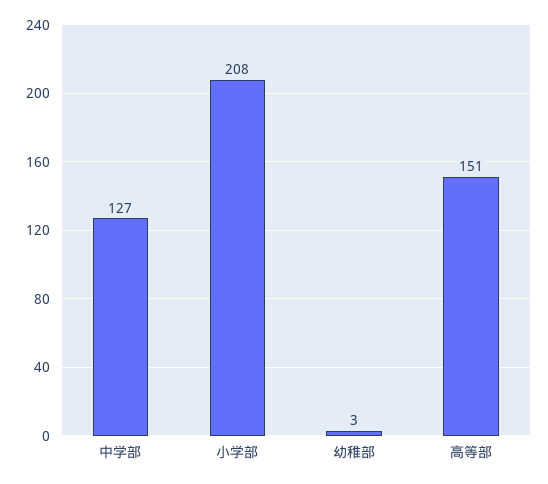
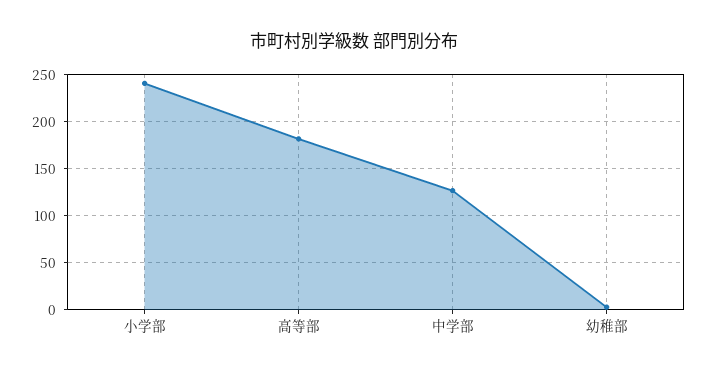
  {
    "中学部": 127,
-   "小学部": 208,
+   "小学部": 240,
    "幼稚部": 3,
-   "高等部": 151
+   "高等部": 180
  }

